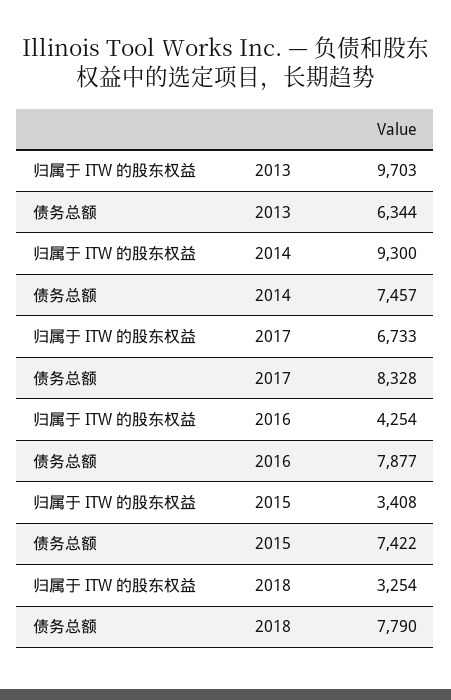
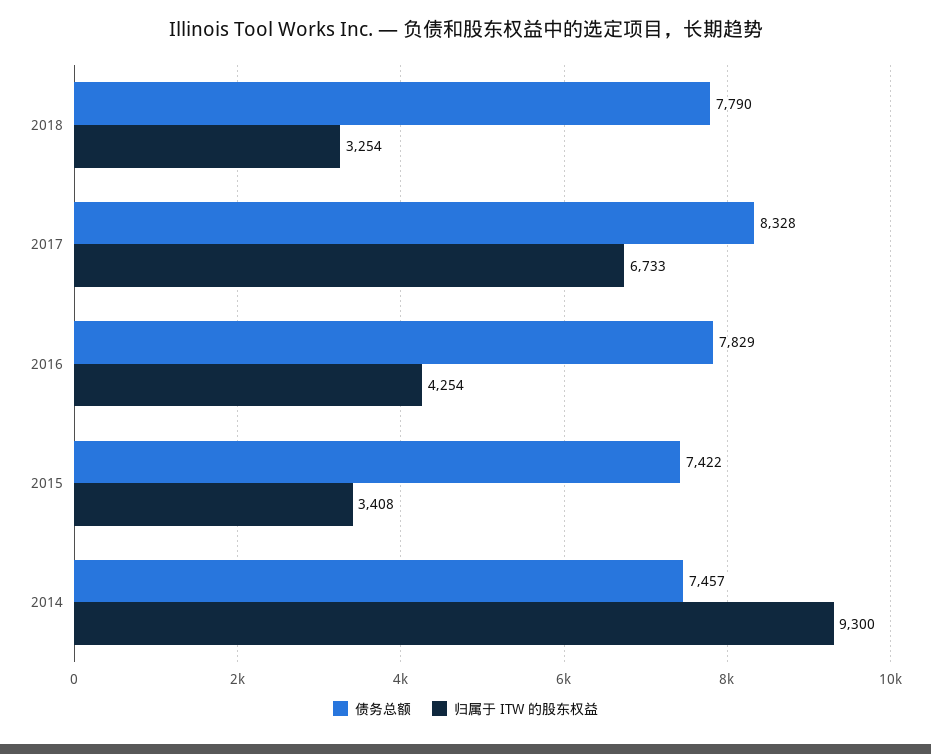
  {
    "归属于 ITW 的股东权益": {
-     "2013": 9703,
      "2014": 9300,
      "2017": 6733,
      "2016": 4254,
      "2015": 3408,
      "2018": 3254
    },
    "债务总额": {
-     "2013": 6344,
      "2014": 7457,
      "2017": 8328,
-     "2016": 7877,
+     "2016": 7829,
      "2015": 7422,
      "2018": 7790
    }
  }

